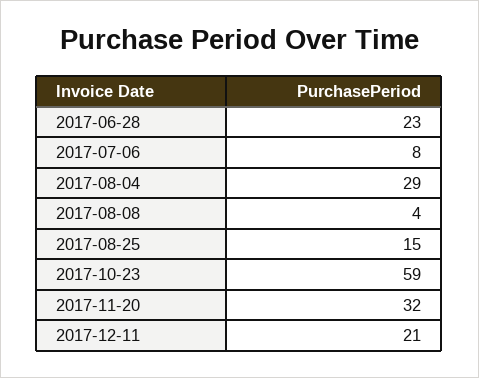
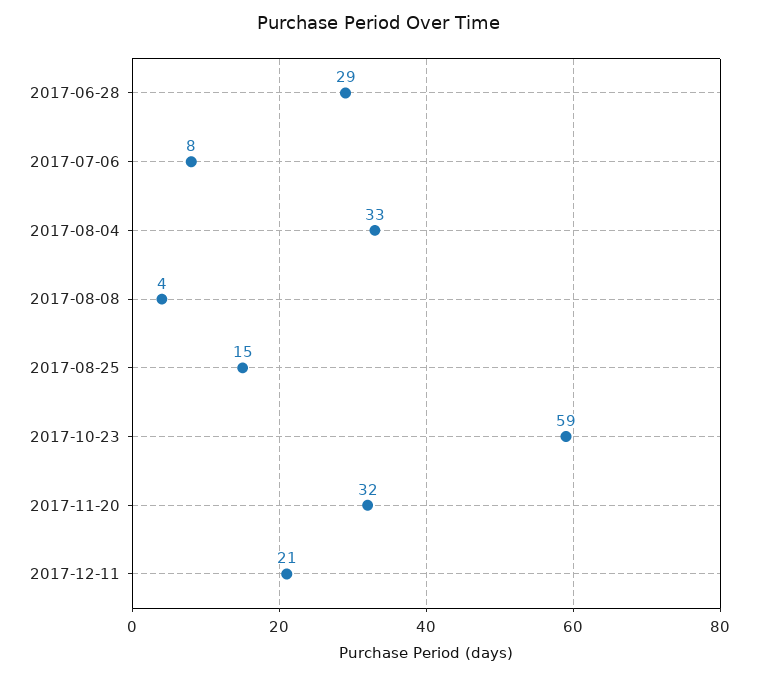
  {
-   "2017-06-28": 23,
+   "2017-06-28": 29,
    "2017-07-06": 8,
-   "2017-08-04": 29,
+   "2017-08-04": 33,
    "2017-08-08": 4,
    "2017-08-25": 15,
    "2017-10-23": 59,
    "2017-11-20": 32,
    "2017-12-11": 21
  }

